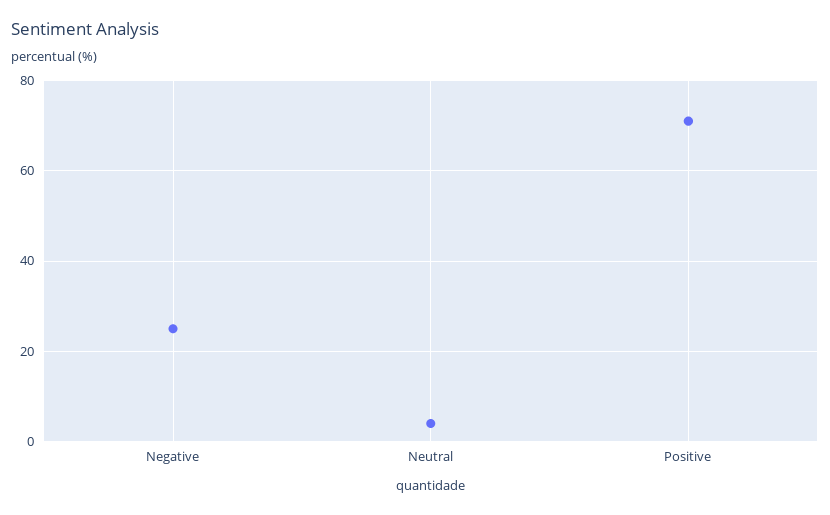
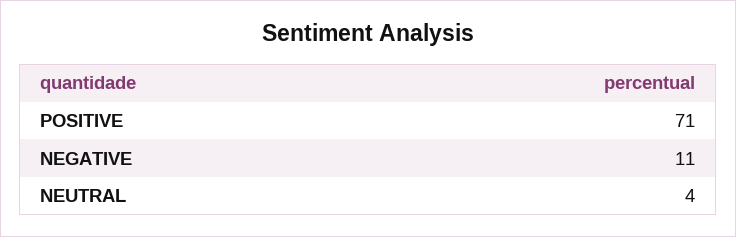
  {
-   "Negative": 25,
+   "Negative": 11,
    "Neutral": 4,
    "Positive": 71
  }

